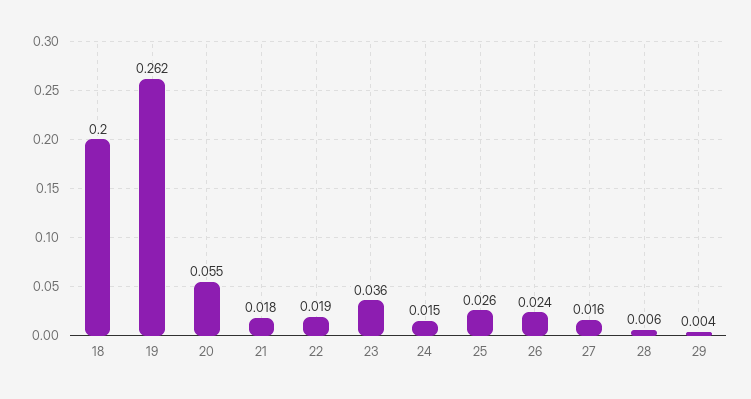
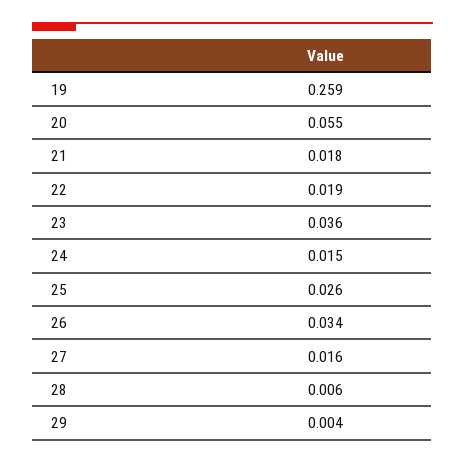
  {
-   "18": 0.2,
-   "19": 0.262,
+   "19": 0.259,
    "20": 0.055,
    "21": 0.018,
    "22": 0.019,
    "23": 0.036,
    "24": 0.015,
    "25": 0.026,
-   "26": 0.024,
+   "26": 0.034,
    "27": 0.016,
    "28": 0.006,
    "29": 0.004
  }

